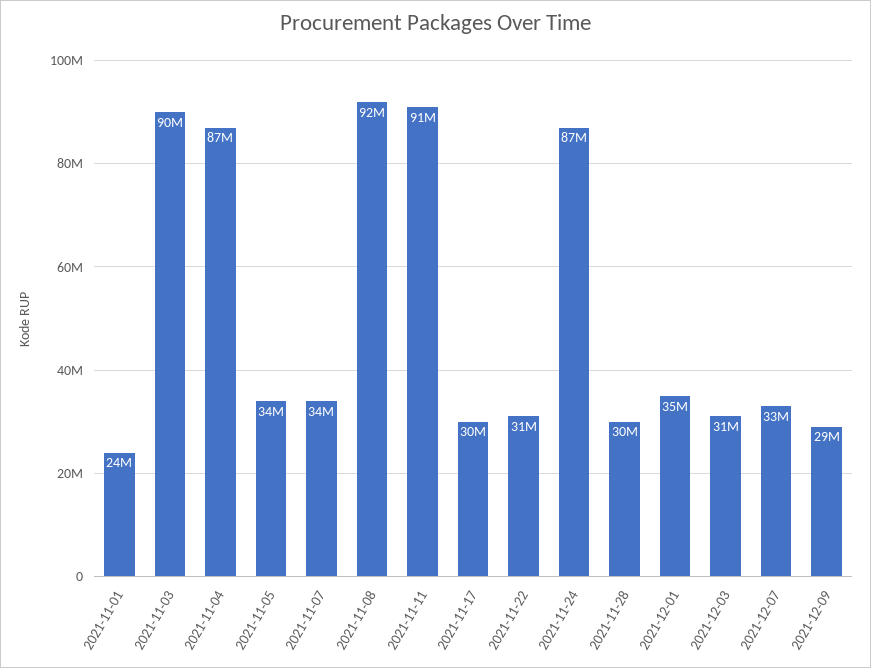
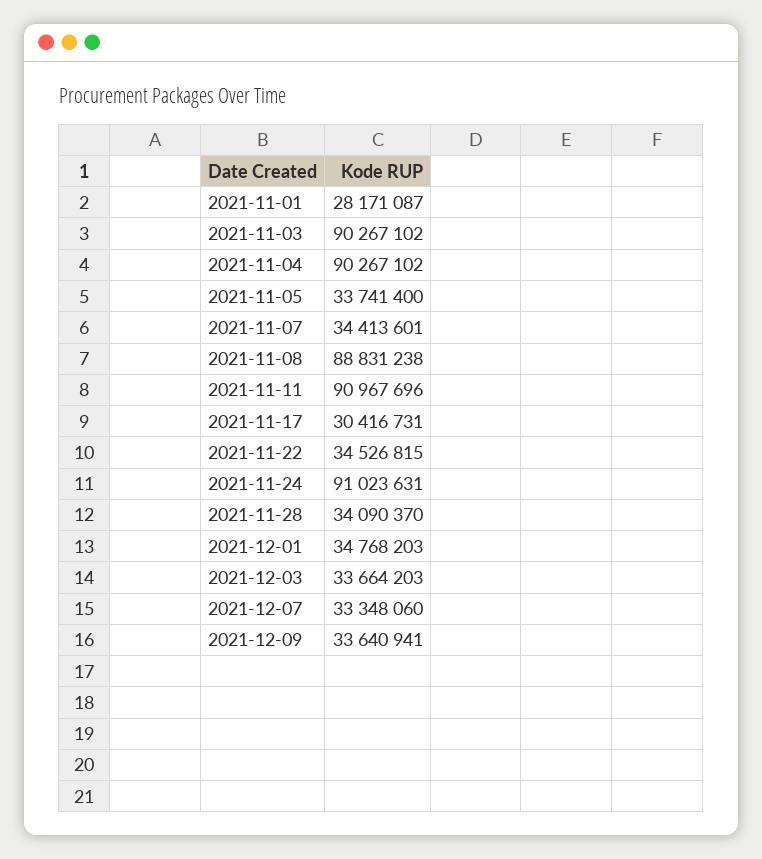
  {
-   "2021-11-01": 24000000,
+   "2021-11-01": 28171087,
    "2021-11-03": 90267102,
-   "2021-11-04": 87000000,
+   "2021-11-04": 90267102,
    "2021-11-05": 33741400,
    "2021-11-07": 34413601,
-   "2021-11-08": 92000000,
+   "2021-11-08": 88831238,
    "2021-11-11": 90967696,
    "2021-11-17": 30416731,
-   "2021-11-22": 31000000,
+   "2021-11-22": 34526815,
-   "2021-11-24": 87000000,
+   "2021-11-24": 91023631,
-   "2021-11-28": 30000000,
+   "2021-11-28": 34090370,
    "2021-12-01": 34768203,
-   "2021-12-03": 31000000,
+   "2021-12-03": 33664203,
    "2021-12-07": 33348060,
-   "2021-12-09": 29000000
+   "2021-12-09": 33640941
  }

